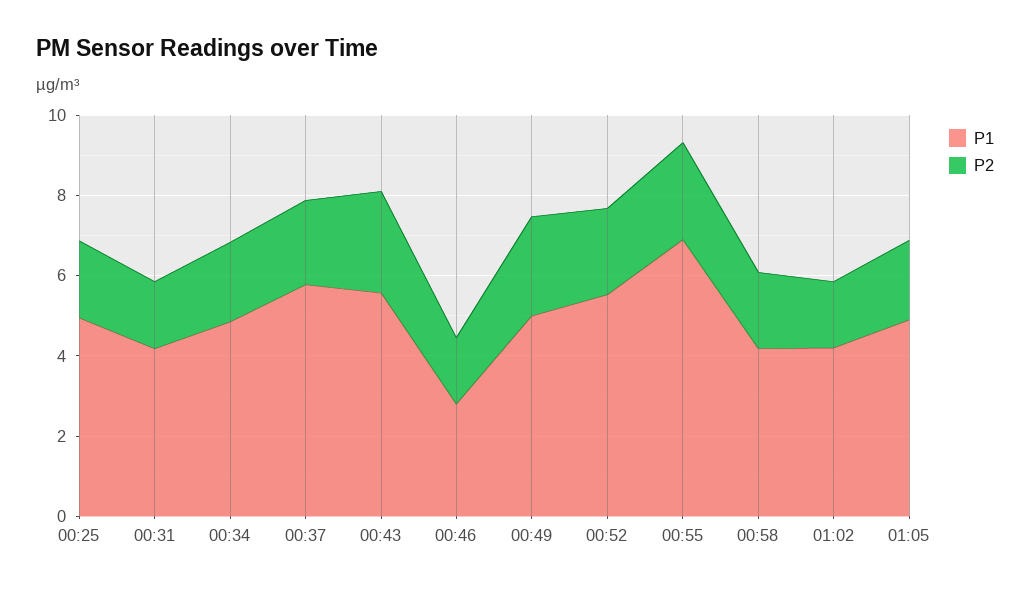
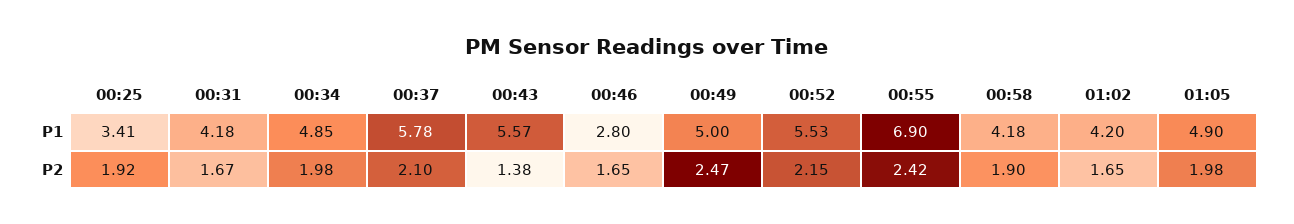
  {
    "P1": {
-     "00:25": 5,
+     "00:25": 3.41,
      "00:31": 4.18,
      "00:34": 4.85,
      "00:37": 5.78,
      "00:43": 5.57,
      "00:46": 2.8,
      "00:49": 5,
      "00:52": 5.53,
      "00:55": 6.9,
      "00:58": 4.18,
      "01:02": 4.2,
      "01:05": 4.9
    },
    "P2": {
      "00:25": 1.92,
      "00:31": 1.67,
      "00:34": 1.98,
      "00:37": 2.1,
-     "00:43": 2.5,
+     "00:43": 1.38,
      "00:46": 1.65,
      "00:49": 2.47,
      "00:52": 2.15,
      "00:55": 2.42,
      "00:58": 1.9,
      "01:02": 1.65,
      "01:05": 1.98
    }
  }

